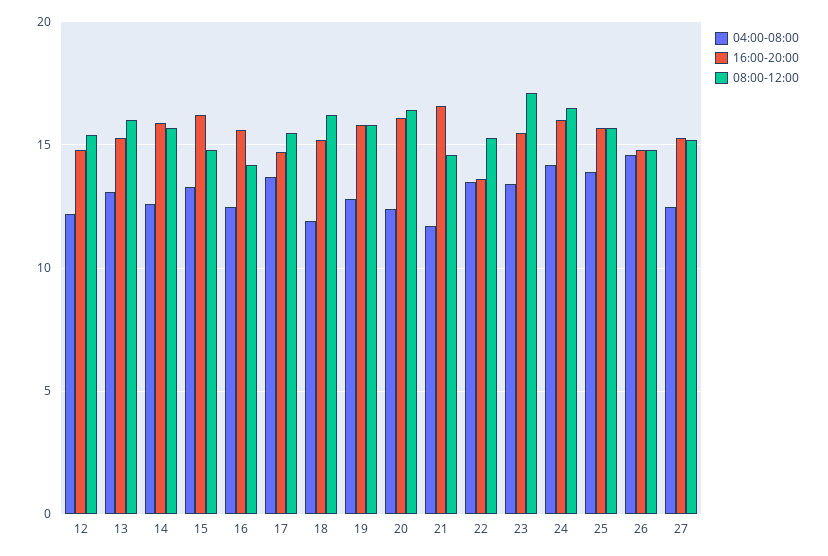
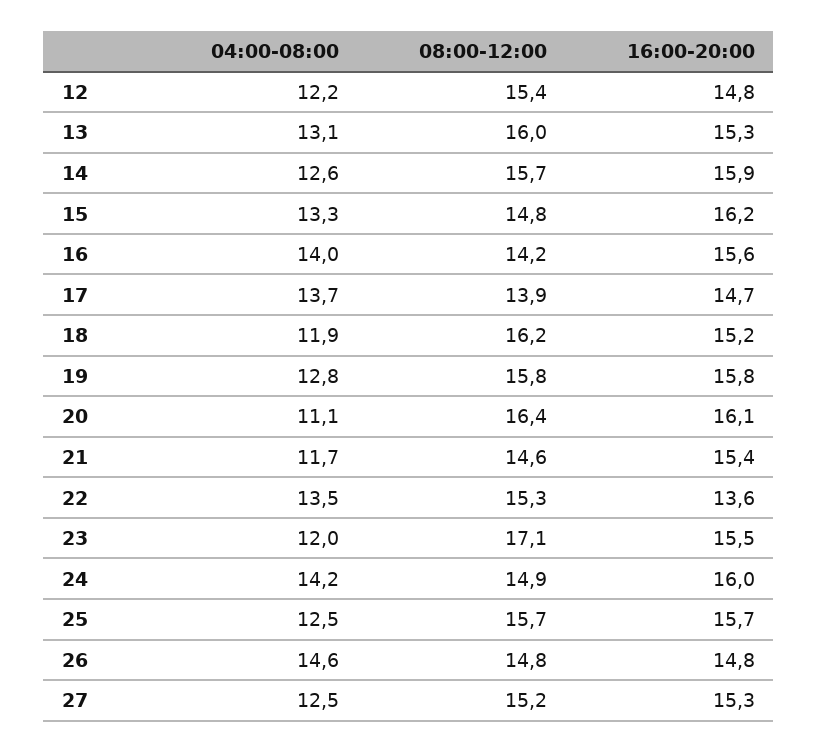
  {
    "04:00-08:00": {
      "12": 12.2,
      "13": 13.1,
      "14": 12.6,
      "15": 13.3,
-     "16": 12.5,
+     "16": 14,
      "17": 13.7,
      "18": 11.9,
      "19": 12.8,
-     "20": 12.5,
+     "20": 11.1,
      "21": 11.7,
      "22": 13.5,
-     "23": 13.5,
+     "23": 12,
      "24": 14.2,
-     "25": 14,
+     "25": 12.5,
      "26": 14.6,
      "27": 12.5
    },
    "16:00-20:00": {
      "12": 14.8,
      "13": 15.3,
      "14": 15.9,
      "15": 16.2,
      "16": 15.6,
      "17": 14.7,
      "18": 15.2,
      "19": 15.8,
      "20": 16.1,
-     "21": 16.5,
+     "21": 15.4,
      "22": 13.6,
      "23": 15.5,
      "24": 16,
      "25": 15.7,
      "26": 14.8,
      "27": 15.3
    },
    "08:00-12:00": {
      "12": 15.4,
      "13": 16,
      "14": 15.7,
      "15": 14.8,
      "16": 14.2,
-     "17": 15.5,
+     "17": 13.9,
      "18": 16.2,
      "19": 15.8,
      "20": 16.4,
      "21": 14.6,
      "22": 15.3,
      "23": 17.1,
-     "24": 16.5,
+     "24": 14.9,
      "25": 15.7,
      "26": 14.8,
      "27": 15.2
    }
  }

